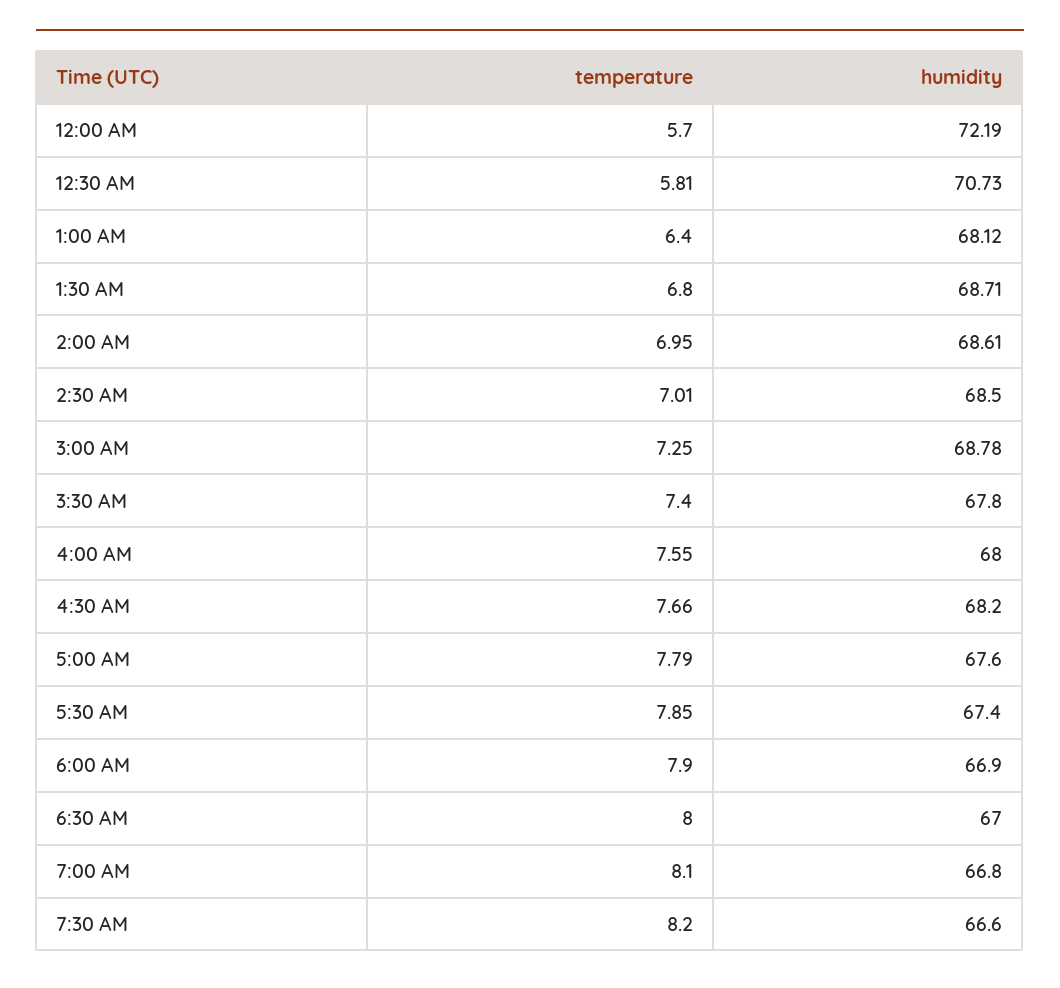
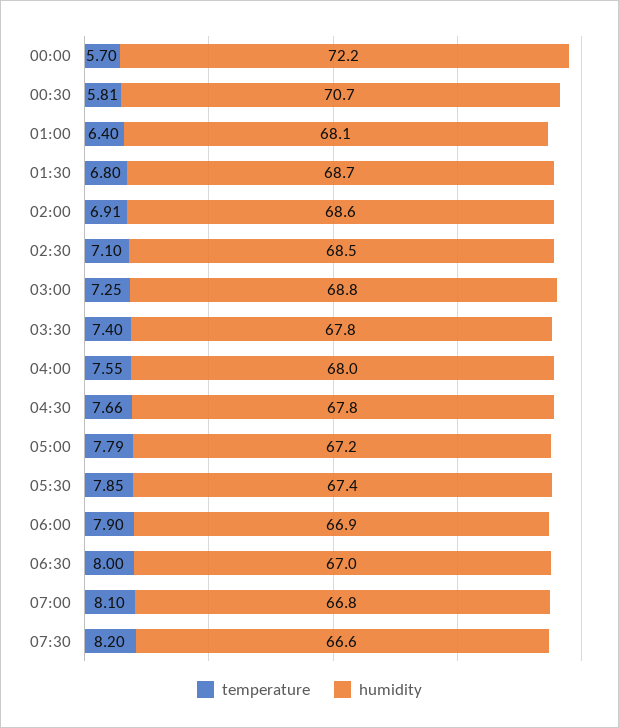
  {
    "temperature": {
      "12:00 AM": 5.7,
      "12:30 AM": 5.81,
      "1:00 AM": 6.4,
      "1:30 AM": 6.8,
-     "2:00 AM": 6.95,
+     "2:00 AM": 6.91,
-     "2:30 AM": 7.01,
+     "2:30 AM": 7.1,
      "3:00 AM": 7.25,
      "3:30 AM": 7.4,
      "4:00 AM": 7.55,
      "4:30 AM": 7.66,
      "5:00 AM": 7.79,
      "5:30 AM": 7.85,
      "6:00 AM": 7.9,
      "6:30 AM": 8,
      "7:00 AM": 8.1,
      "7:30 AM": 8.2
    },
    "humidity": {
      "12:00 AM": 72.19,
      "12:30 AM": 70.73,
      "1:00 AM": 68.12,
      "1:30 AM": 68.71,
      "2:00 AM": 68.61,
      "2:30 AM": 68.5,
      "3:00 AM": 68.78,
      "3:30 AM": 67.8,
      "4:00 AM": 68,
-     "4:30 AM": 68.2,
+     "4:30 AM": 67.8,
-     "5:00 AM": 67.6,
+     "5:00 AM": 67.2,
      "5:30 AM": 67.4,
      "6:00 AM": 66.9,
      "6:30 AM": 67,
      "7:00 AM": 66.8,
      "7:30 AM": 66.6
    }
  }

